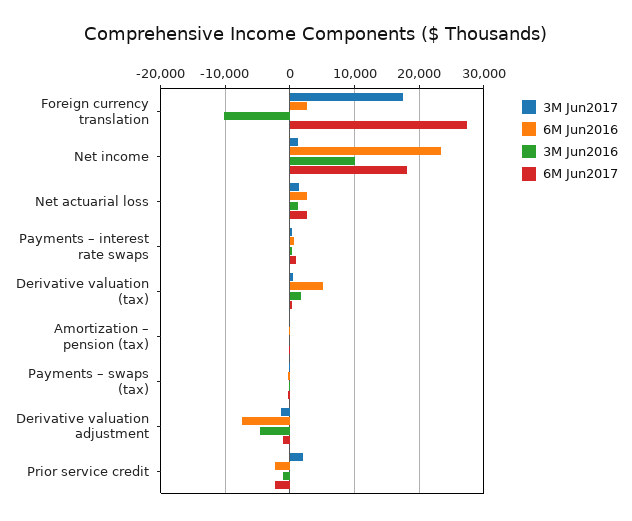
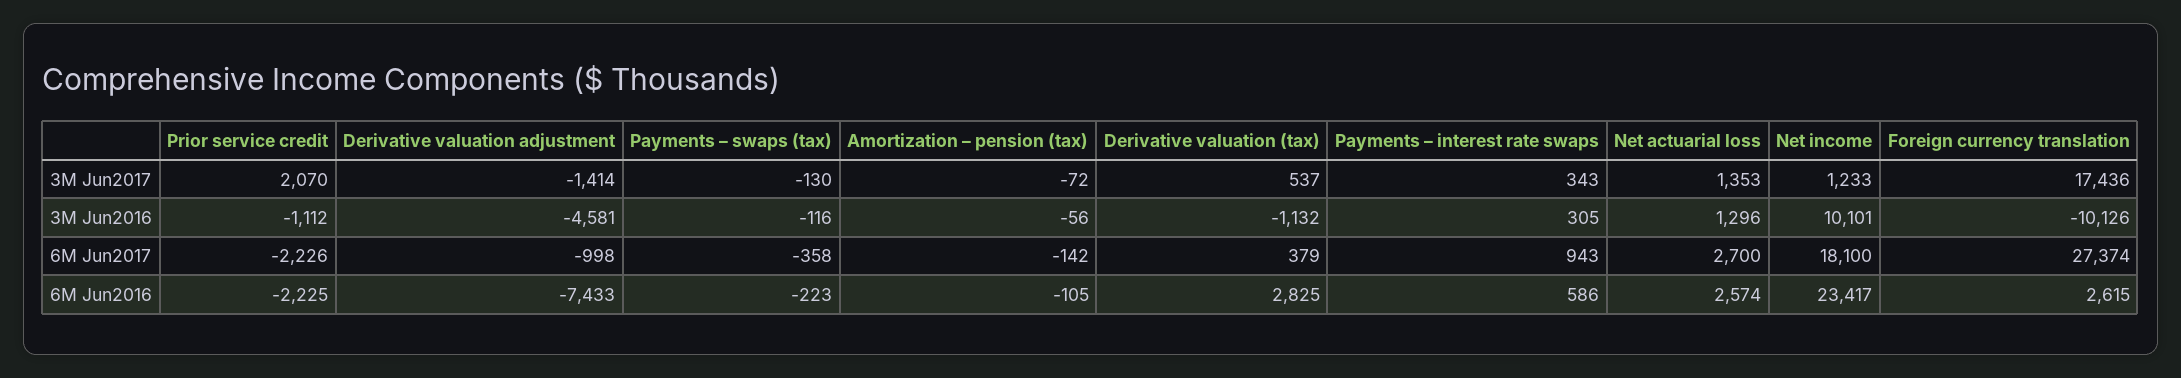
  {
    "3M Jun2017": {
      "Foreign currency translation": 17436,
      "Net income": 1233,
      "Net actuarial loss": 1353,
      "Payments – interest rate swaps": 343,
      "Derivative valuation (tax)": 537,
      "Amortization – pension (tax)": -72,
      "Payments – swaps (tax)": -130,
      "Derivative valuation adjustment": -1414,
      "Prior service credit": 2070
    },
    "6M Jun2016": {
      "Foreign currency translation": 2615,
      "Net income": 23417,
      "Net actuarial loss": 2574,
      "Payments – interest rate swaps": 586,
-     "Derivative valuation (tax)": 5000,
+     "Derivative valuation (tax)": 2825,
      "Amortization – pension (tax)": -105,
      "Payments – swaps (tax)": -223,
      "Derivative valuation adjustment": -7433,
      "Prior service credit": -2225
    },
    "3M Jun2016": {
      "Foreign currency translation": -10126,
      "Net income": 10101,
      "Net actuarial loss": 1296,
      "Payments – interest rate swaps": 305,
-     "Derivative valuation (tax)": 2000,
+     "Derivative valuation (tax)": -1132,
      "Amortization – pension (tax)": -56,
      "Payments – swaps (tax)": -116,
      "Derivative valuation adjustment": -4581,
      "Prior service credit": -1112
    },
    "6M Jun2017": {
      "Foreign currency translation": 27374,
      "Net income": 18100,
      "Net actuarial loss": 2700,
      "Payments – interest rate swaps": 943,
      "Derivative valuation (tax)": 379,
      "Amortization – pension (tax)": -142,
      "Payments – swaps (tax)": -358,
      "Derivative valuation adjustment": -998,
      "Prior service credit": -2226
    }
  }

